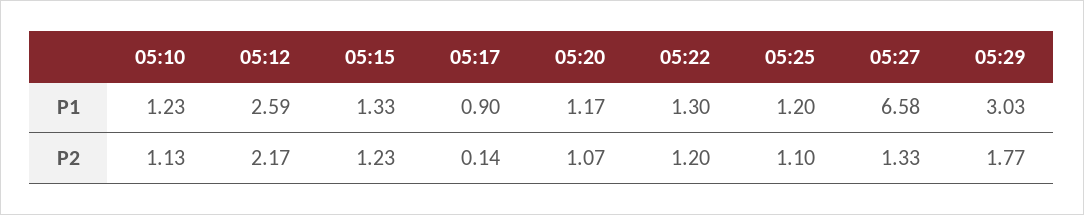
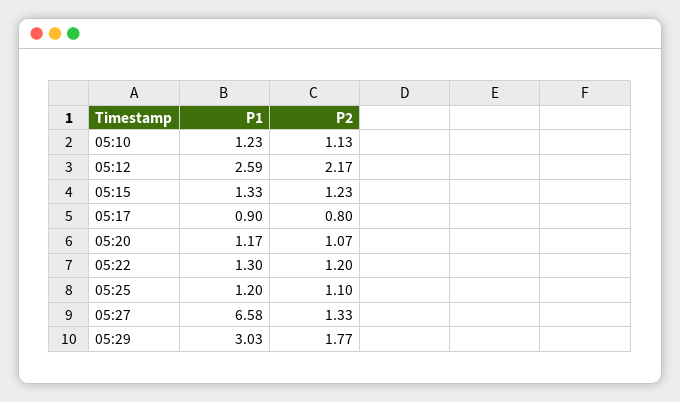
  {
    "05:10": {
      "P1": 1.23,
      "P2": 1.13
    },
    "05:12": {
      "P1": 2.59,
      "P2": 2.17
    },
    "05:15": {
      "P1": 1.33,
      "P2": 1.23
    },
    "05:17": {
      "P1": 0.9,
-     "P2": 0.14
+     "P2": 0.8
    },
    "05:20": {
      "P1": 1.17,
      "P2": 1.07
    },
    "05:22": {
      "P1": 1.3,
      "P2": 1.2
    },
    "05:25": {
      "P1": 1.2,
      "P2": 1.1
    },
    "05:27": {
      "P1": 6.58,
      "P2": 1.33
    },
    "05:29": {
      "P1": 3.03,
      "P2": 1.77
    }
  }

